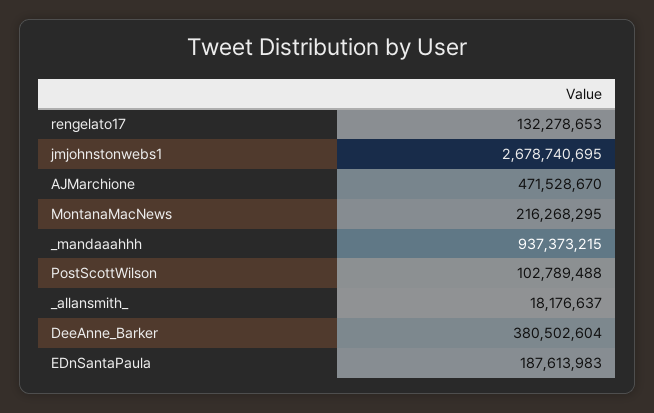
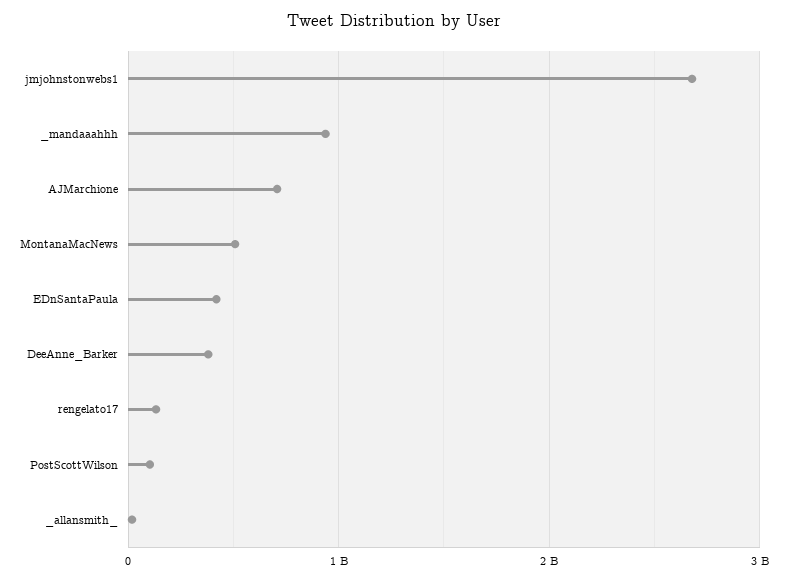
  {
    "rengelato17": 132278653,
    "jmjohnstonwebs1": 2678740695,
-   "AJMarchione": 471528670,
+   "AJMarchione": 700000000,
-   "MontanaMacNews": 216268295,
+   "MontanaMacNews": 500000000,
    "_mandaaahhh": 937373215,
    "PostScottWilson": 102789488,
    "_allansmith_": 18176637,
    "DeeAnne_Barker": 380502604,
-   "EDnSantaPaula": 187613983
+   "EDnSantaPaula": 400000000
  }

